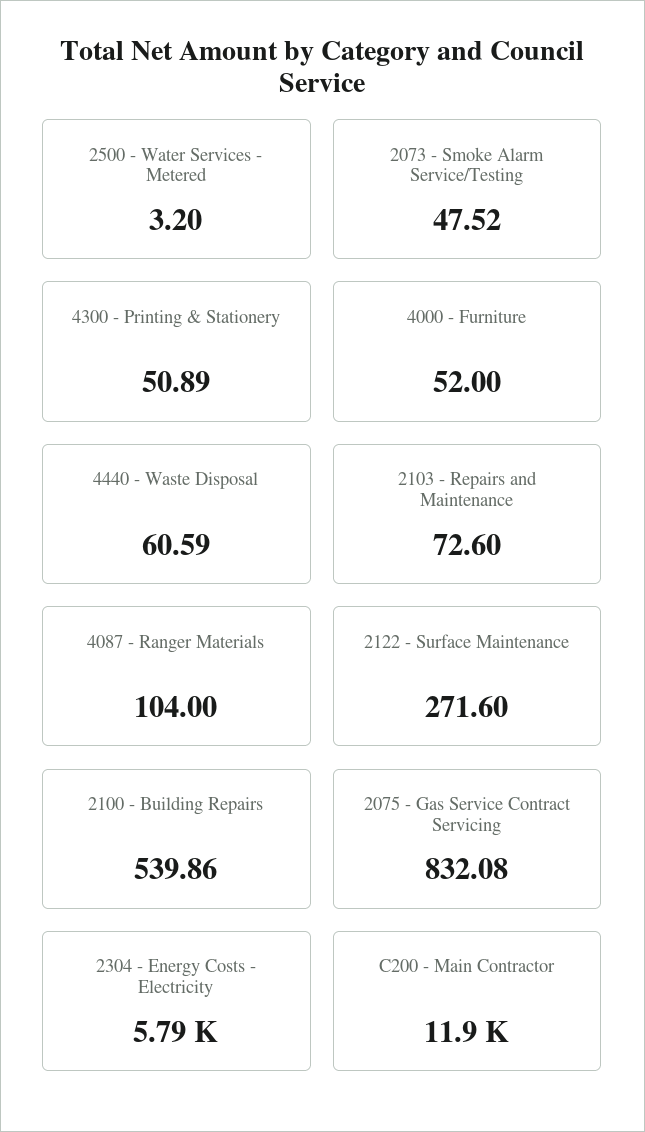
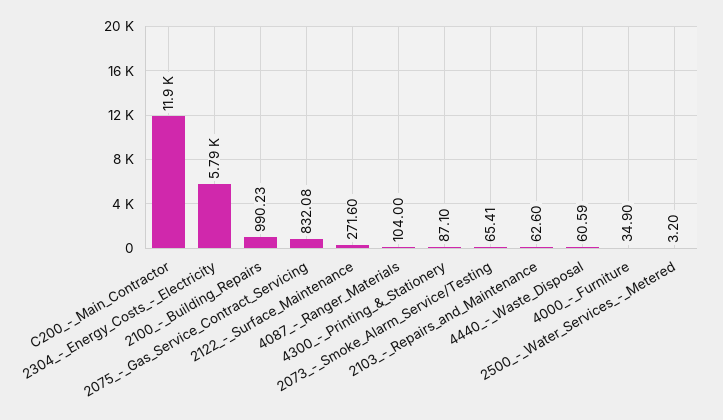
  {
    "2500 - Water Services - Metered": 3.2,
-   "2073 - Smoke Alarm Service/Testing": 47.52,
+   "2073 - Smoke Alarm Service/Testing": 65.41,
-   "4300 - Printing & Stationery": 50.89,
+   "4300 - Printing & Stationery": 87.1,
-   "4000 - Furniture": 52,
+   "4000 - Furniture": 34.9,
    "4440 - Waste Disposal": 60.59,
-   "2103 - Repairs and Maintenance": 72.6,
+   "2103 - Repairs and Maintenance": 62.6,
    "4087 - Ranger Materials": 104,
    "2122 - Surface Maintenance": 271.6,
-   "2100 - Building Repairs": 539.86,
+   "2100 - Building Repairs": 990.23,
    "2075 - Gas Service Contract Servicing": 832.08,
    "2304 - Energy Costs - Electricity": 5790,
    "C200 - Main Contractor": 11900
  }

